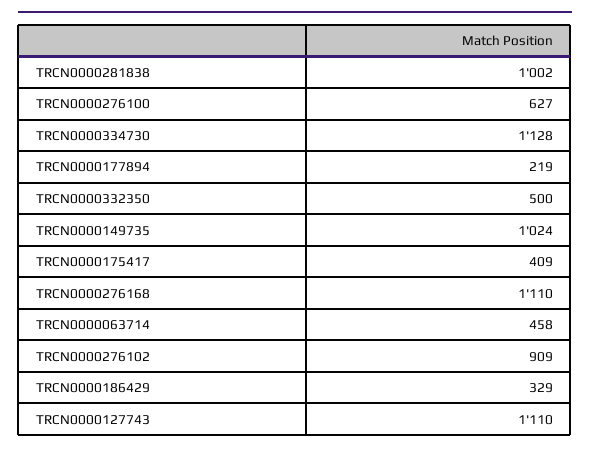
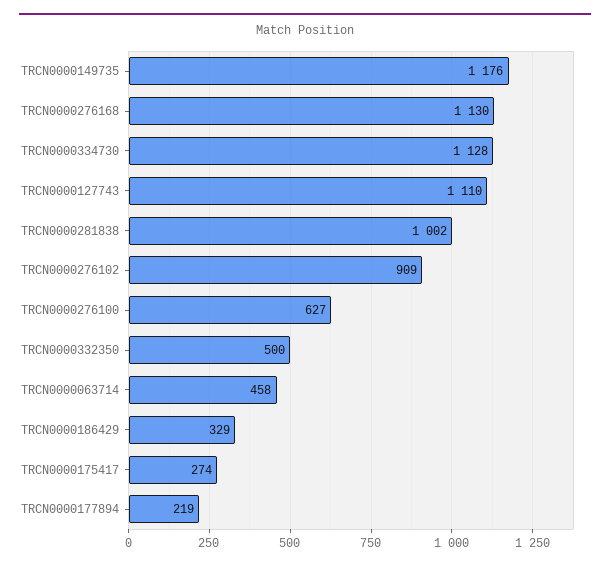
  {
    "TRCN0000281838": 1002,
    "TRCN0000276100": 627,
    "TRCN0000334730": 1128,
    "TRCN0000177894": 219,
    "TRCN0000332350": 500,
-   "TRCN0000149735": 1024,
+   "TRCN0000149735": 1176,
-   "TRCN0000175417": 409,
+   "TRCN0000175417": 274,
-   "TRCN0000276168": 1110,
+   "TRCN0000276168": 1130,
    "TRCN0000063714": 458,
    "TRCN0000276102": 909,
    "TRCN0000186429": 329,
    "TRCN0000127743": 1110
  }

